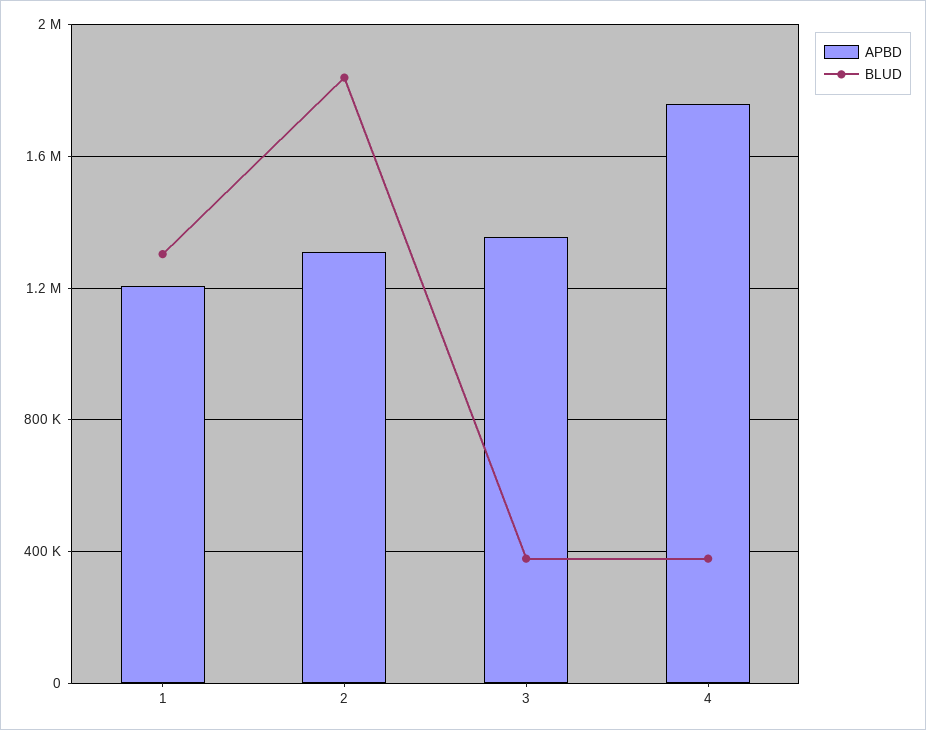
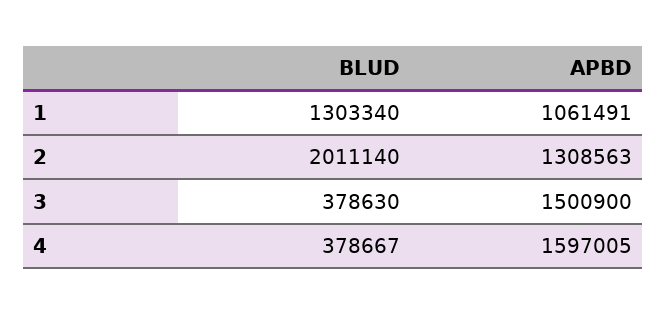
  {
    "APBD": {
-     "1": 1200000,
+     "1": 1061491,
      "2": 1308563,
-     "3": 1350000,
+     "3": 1500900,
-     "4": 1750000
+     "4": 1597005
    },
    "BLUD": {
      "1": 1303340,
-     "2": 1850000,
+     "2": 2011140,
      "3": 378630,
      "4": 378667
    }
  }

